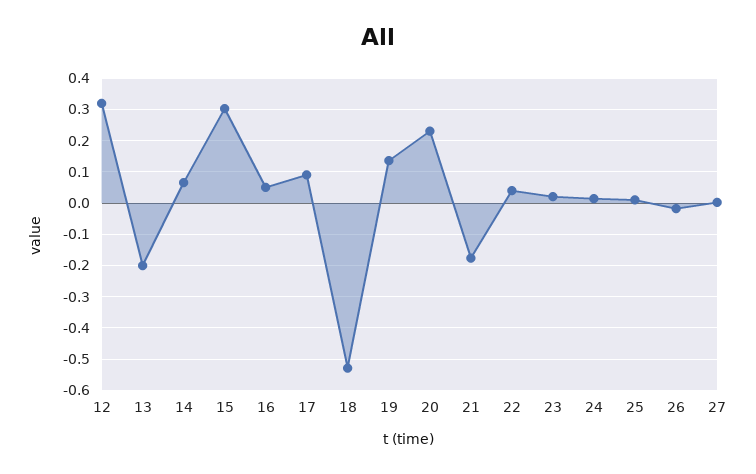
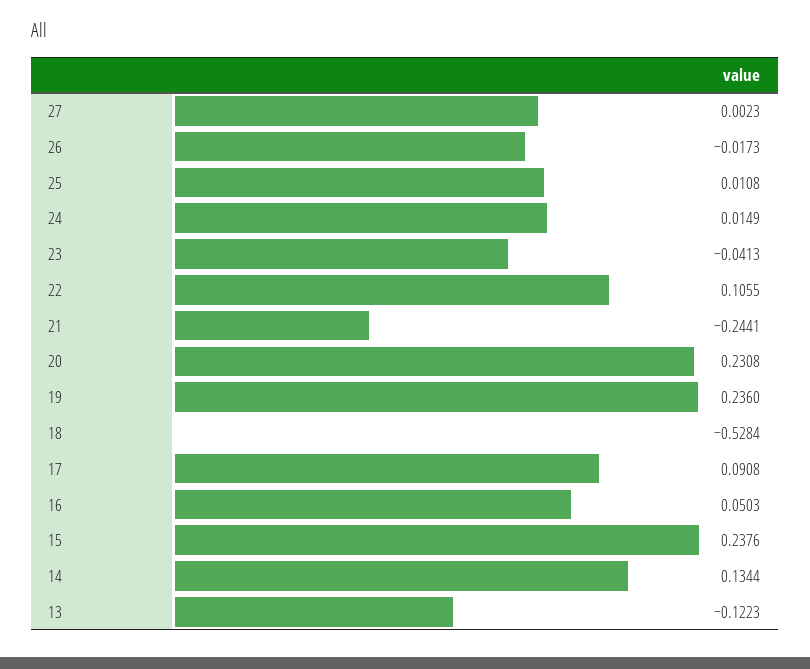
  {
-   "12": 0.32,
-   "13": -0.2,
+   "13": -0.1223,
-   "14": 0.06,
+   "14": 0.1344,
-   "15": 0.3,
+   "15": 0.2376,
    "16": 0.0503,
    "17": 0.0908,
    "18": -0.5284,
-   "19": 0.14,
+   "19": 0.236,
    "20": 0.2308,
-   "21": -0.18,
+   "21": -0.2441,
-   "22": 0.04,
+   "22": 0.1055,
-   "23": 0.02,
+   "23": -0.0413,
    "24": 0.0149,
    "25": 0.0108,
    "26": -0.0173,
    "27": 0.0023
  }

